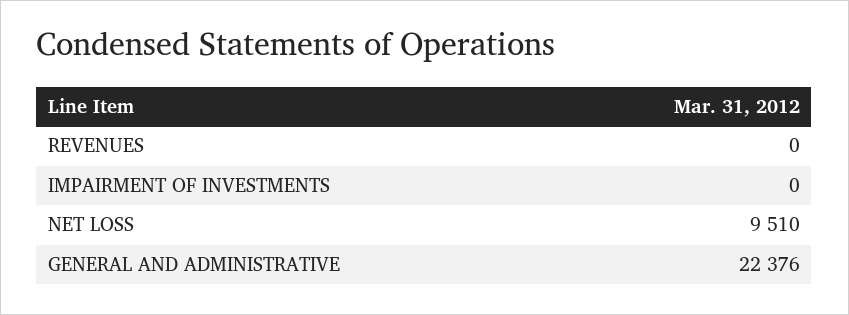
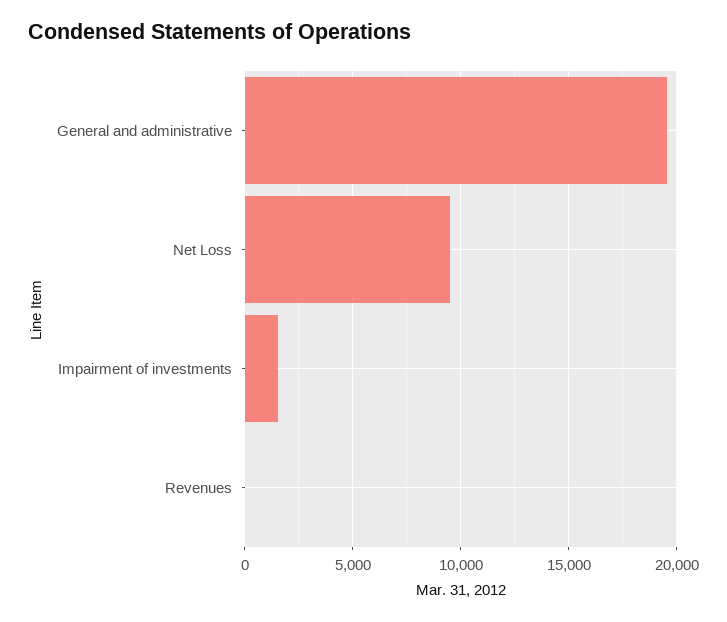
  {
    "REVENUES": 0,
-   "IMPAIRMENT OF INVESTMENTS": 0,
+   "IMPAIRMENT OF INVESTMENTS": 1500,
    "NET LOSS": 9510,
-   "GENERAL AND ADMINISTRATIVE": 22376
+   "GENERAL AND ADMINISTRATIVE": 19500
  }

